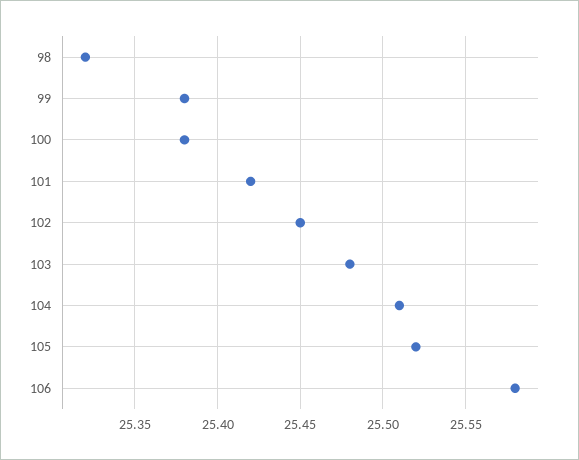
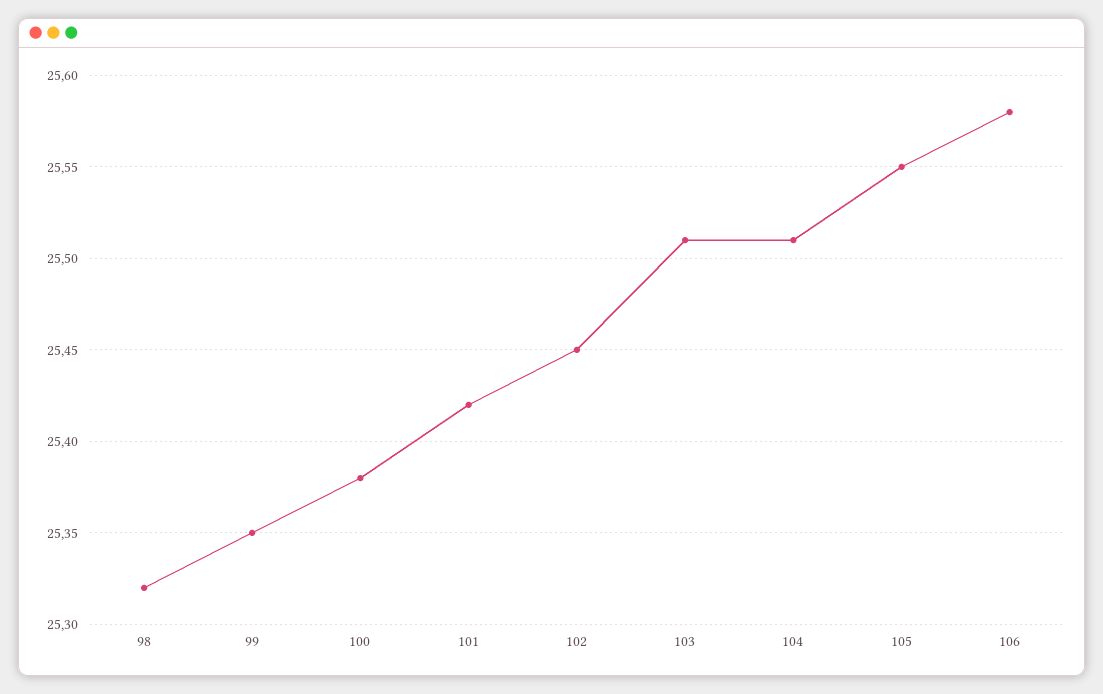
  {
    "98": 25.32,
-   "99": 25.38,
+   "99": 25.35,
    "100": 25.38,
    "101": 25.42,
    "102": 25.45,
-   "103": 25.48,
+   "103": 25.51,
    "104": 25.51,
-   "105": 25.52,
+   "105": 25.55,
    "106": 25.58
  }

